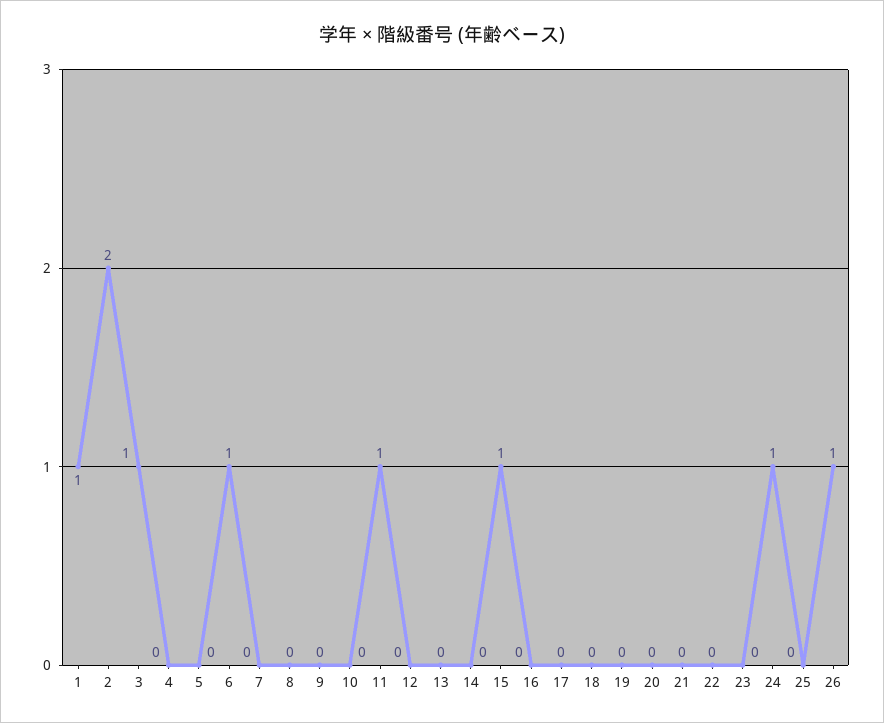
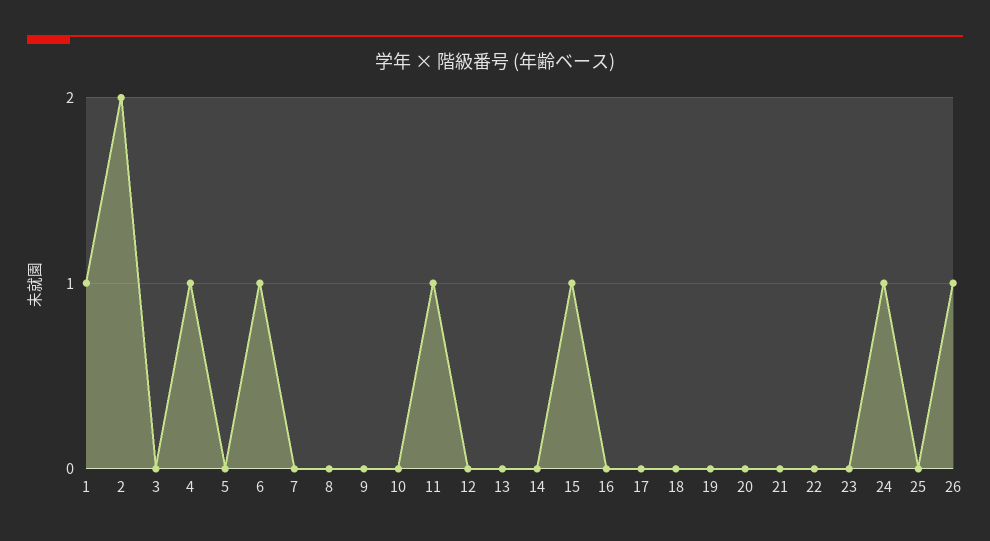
  {
    "1": 1,
    "2": 2,
-   "3": 1,
+   "3": 0,
-   "4": 0,
+   "4": 1,
    "5": 0,
    "6": 1,
    "7": 0,
    "8": 0,
    "9": 0,
    "10": 0,
    "11": 1,
    "12": 0,
    "13": 0,
    "14": 0,
    "15": 1,
    "16": 0,
    "17": 0,
    "18": 0,
    "19": 0,
    "20": 0,
    "21": 0,
    "22": 0,
    "23": 0,
    "24": 1,
    "25": 0,
    "26": 1
  }

